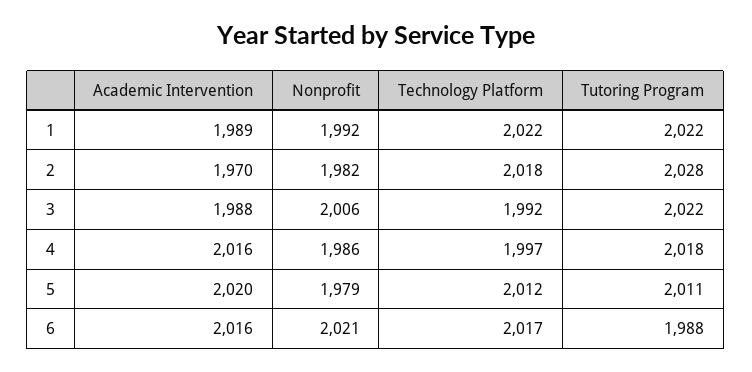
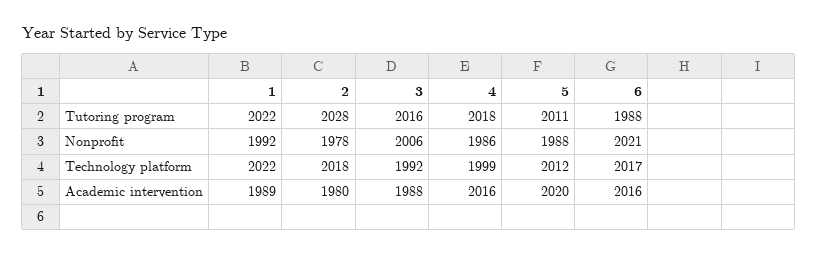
  {
    "Academic Intervention": {
      "1": 1989,
-     "2": 1970,
+     "2": 1980,
      "3": 1988,
      "4": 2016,
      "5": 2020,
      "6": 2016
    },
    "Nonprofit": {
      "1": 1992,
-     "2": 1982,
+     "2": 1978,
      "3": 2006,
      "4": 1986,
-     "5": 1979,
+     "5": 1988,
      "6": 2021
    },
    "Technology Platform": {
      "1": 2022,
      "2": 2018,
      "3": 1992,
-     "4": 1997,
+     "4": 1999,
      "5": 2012,
      "6": 2017
    },
    "Tutoring Program": {
      "1": 2022,
      "2": 2028,
-     "3": 2022,
+     "3": 2016,
      "4": 2018,
      "5": 2011,
      "6": 1988
    }
  }

